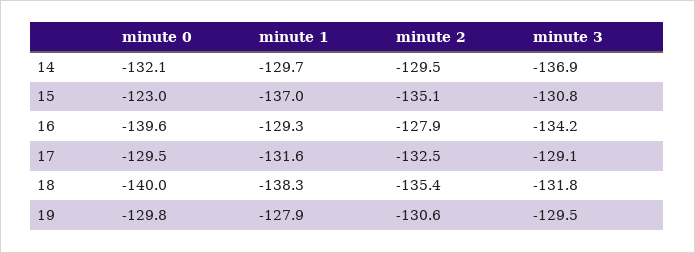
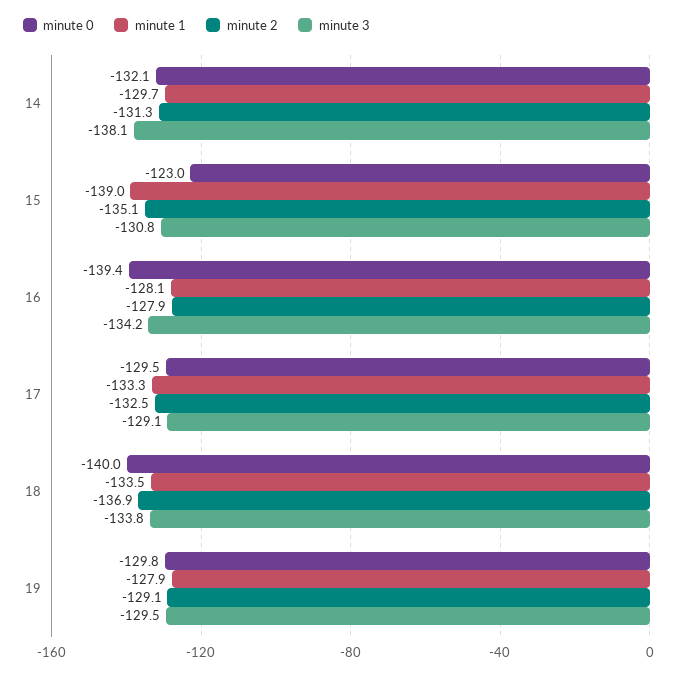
  {
    "minute 0": {
      "14": -132.1,
      "15": -123,
-     "16": -139.6,
+     "16": -139.4,
      "17": -129.5,
      "18": -140,
      "19": -129.8
    },
    "minute 1": {
      "14": -129.7,
-     "15": -137,
+     "15": -139,
-     "16": -129.3,
+     "16": -128.1,
-     "17": -131.6,
+     "17": -133.3,
-     "18": -138.3,
+     "18": -133.5,
      "19": -127.9
    },
    "minute 2": {
-     "14": -129.5,
+     "14": -131.3,
      "15": -135.1,
      "16": -127.9,
      "17": -132.5,
-     "18": -135.4,
+     "18": -136.9,
-     "19": -130.6
+     "19": -129.1
    },
    "minute 3": {
-     "14": -136.9,
+     "14": -138.1,
      "15": -130.8,
      "16": -134.2,
      "17": -129.1,
-     "18": -131.8,
+     "18": -133.8,
      "19": -129.5
    }
  }

